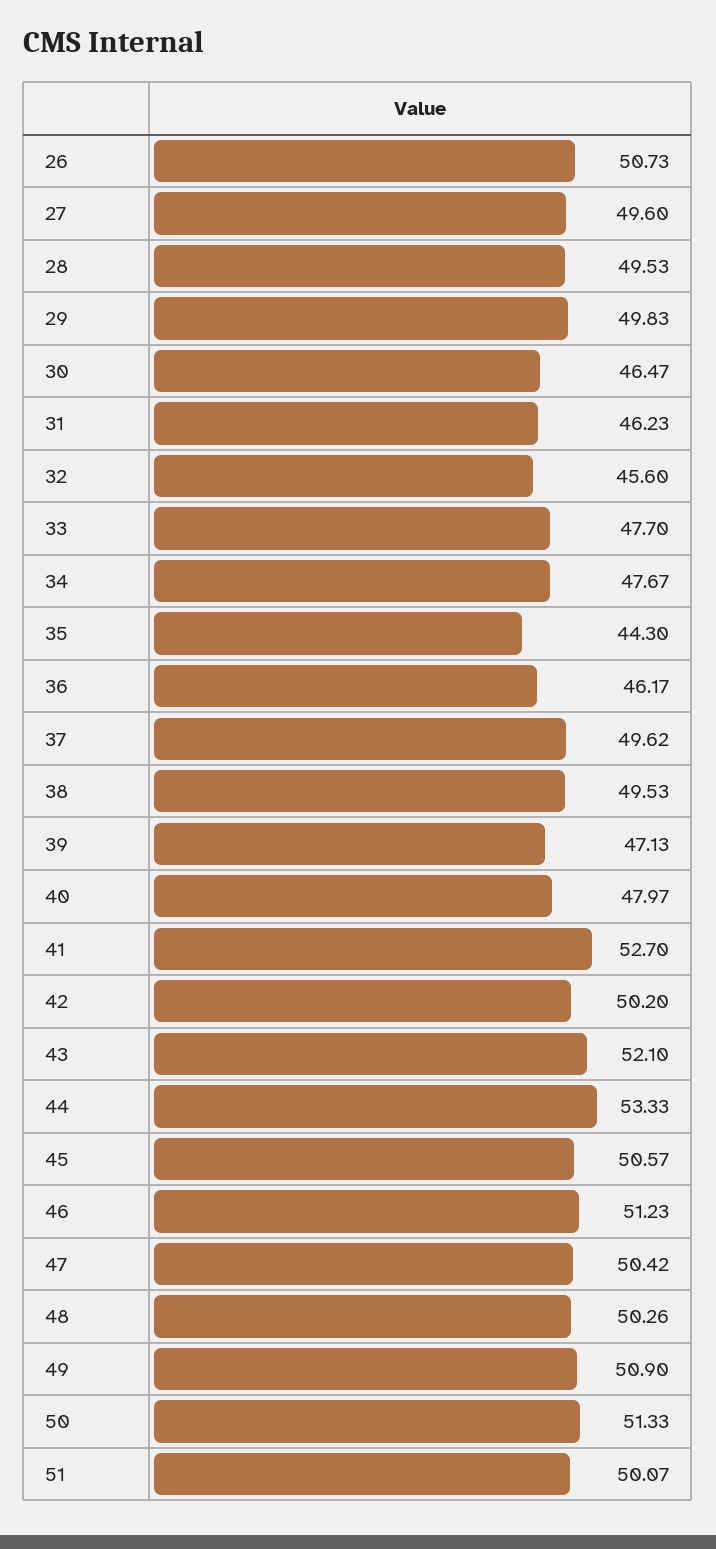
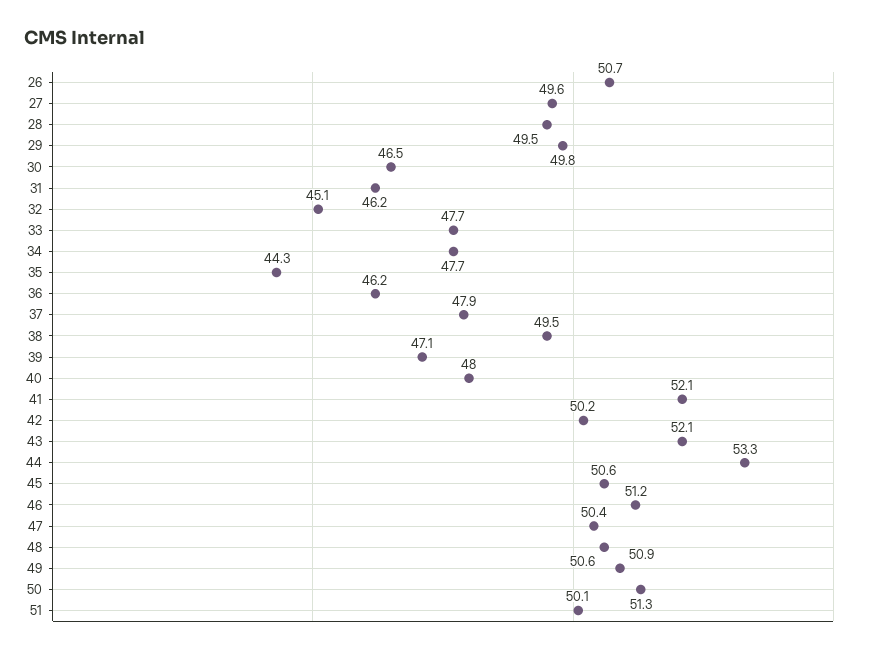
  {
    "26": 50.73,
    "27": 49.6,
    "28": 49.53,
    "29": 49.83,
    "30": 46.47,
    "31": 46.23,
-   "32": 45.6,
+   "32": 45.1,
    "33": 47.7,
    "34": 47.67,
    "35": 44.3,
    "36": 46.17,
-   "37": 49.62,
+   "37": 47.9,
    "38": 49.53,
    "39": 47.13,
    "40": 47.97,
-   "41": 52.7,
+   "41": 52.1,
    "42": 50.2,
    "43": 52.1,
    "44": 53.33,
    "45": 50.57,
    "46": 51.23,
    "47": 50.42,
-   "48": 50.26,
+   "48": 50.6,
    "49": 50.9,
    "50": 51.33,
    "51": 50.07
  }

